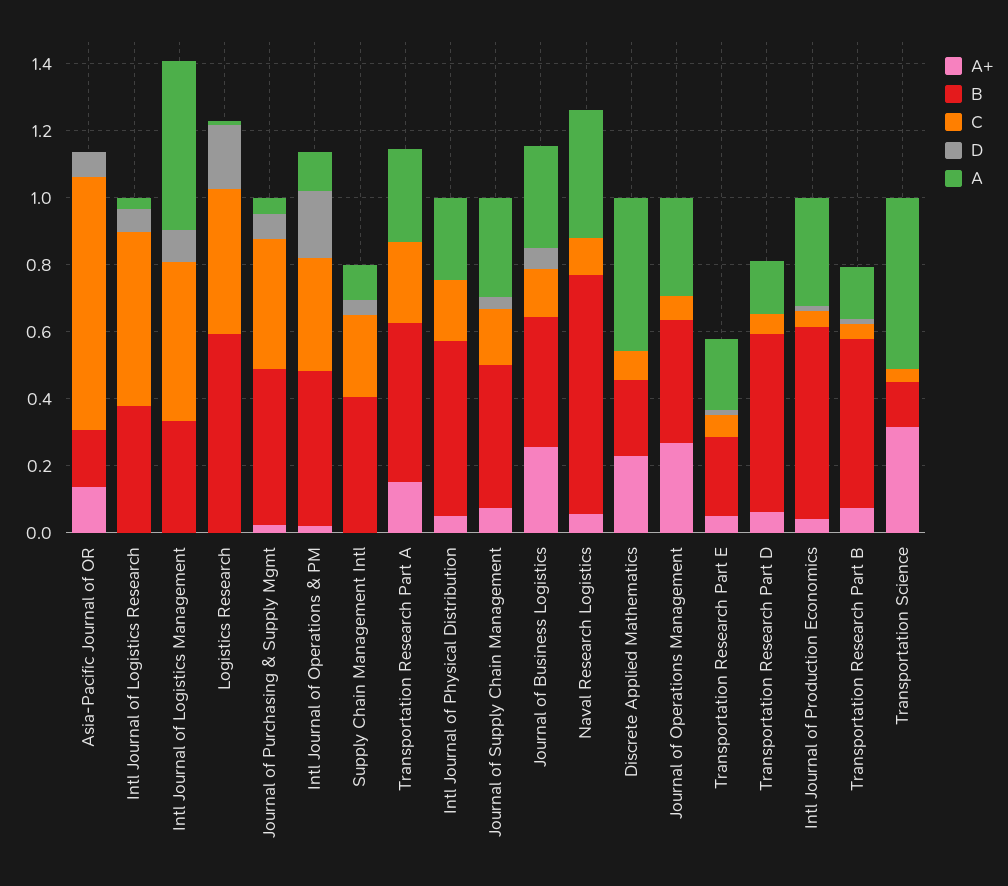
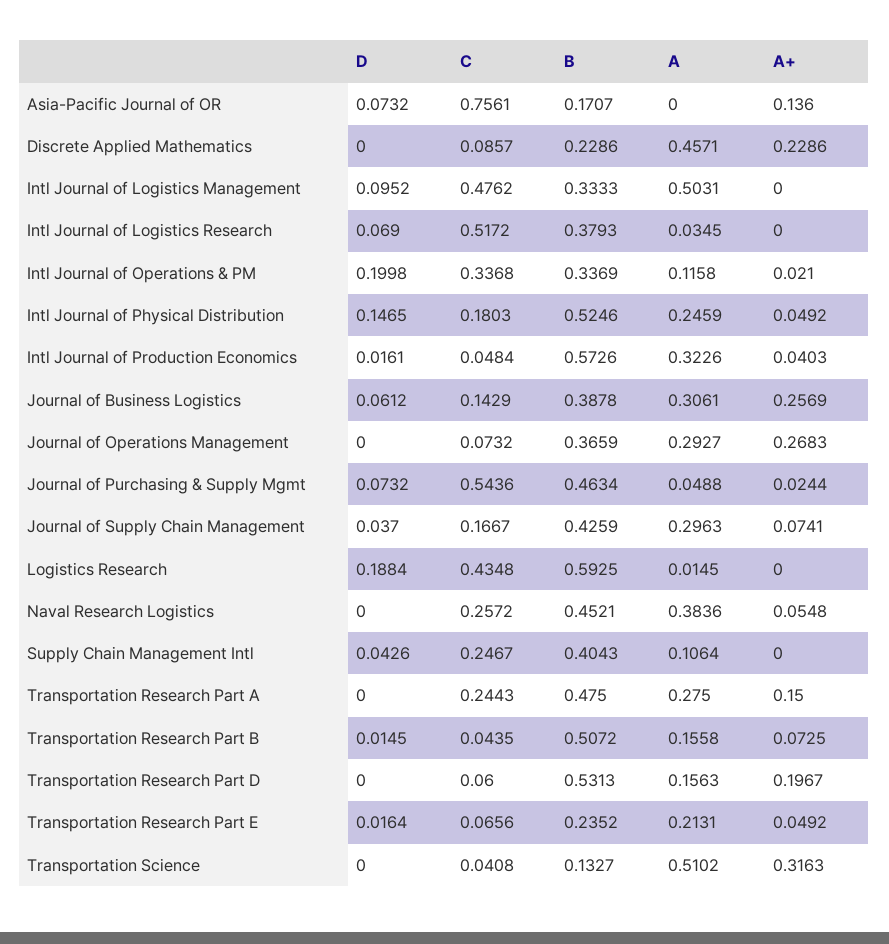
  {
    "A+": {
      "Asia-Pacific Journal of OR": 0.136,
      "Intl Journal of Logistics Research": 0,
      "Intl Journal of Logistics Management": 0,
      "Logistics Research": 0,
      "Journal of Purchasing & Supply Mgmt": 0.0244,
      "Intl Journal of Operations & PM": 0.021,
      "Supply Chain Management Intl": 0,
      "Transportation Research Part A": 0.15,
      "Intl Journal of Physical Distribution": 0.0492,
      "Journal of Supply Chain Management": 0.0741,
      "Journal of Business Logistics": 0.2569,
      "Naval Research Logistics": 0.0548,
      "Discrete Applied Mathematics": 0.2286,
      "Journal of Operations Management": 0.2683,
      "Transportation Research Part E": 0.0492,
-     "Transportation Research Part D": 0.05,
+     "Transportation Research Part D": 0.1967,
      "Intl Journal of Production Economics": 0.0403,
      "Transportation Research Part B": 0.0725,
      "Transportation Science": 0.3163
    },
    "B": {
      "Asia-Pacific Journal of OR": 0.1707,
      "Intl Journal of Logistics Research": 0.3793,
      "Intl Journal of Logistics Management": 0.3333,
      "Logistics Research": 0.5925,
      "Journal of Purchasing & Supply Mgmt": 0.4634,
-     "Intl Journal of Operations & PM": 0.45,
+     "Intl Journal of Operations & PM": 0.3369,
      "Supply Chain Management Intl": 0.4043,
      "Transportation Research Part A": 0.475,
      "Intl Journal of Physical Distribution": 0.5246,
      "Journal of Supply Chain Management": 0.4259,
      "Journal of Business Logistics": 0.3878,
-     "Naval Research Logistics": 0.7,
+     "Naval Research Logistics": 0.4521,
      "Discrete Applied Mathematics": 0.2286,
      "Journal of Operations Management": 0.3659,
      "Transportation Research Part E": 0.2352,
      "Transportation Research Part D": 0.5313,
      "Intl Journal of Production Economics": 0.5726,
      "Transportation Research Part B": 0.5072,
      "Transportation Science": 0.1327
    },
    "C": {
      "Asia-Pacific Journal of OR": 0.7561,
      "Intl Journal of Logistics Research": 0.5172,
      "Intl Journal of Logistics Management": 0.4762,
      "Logistics Research": 0.4348,
-     "Journal of Purchasing & Supply Mgmt": 0.4,
+     "Journal of Purchasing & Supply Mgmt": 0.5436,
      "Intl Journal of Operations & PM": 0.3368,
      "Supply Chain Management Intl": 0.2467,
      "Transportation Research Part A": 0.2443,
      "Intl Journal of Physical Distribution": 0.1803,
      "Journal of Supply Chain Management": 0.1667,
      "Journal of Business Logistics": 0.1429,
-     "Naval Research Logistics": 0.1,
+     "Naval Research Logistics": 0.2572,
      "Discrete Applied Mathematics": 0.0857,
      "Journal of Operations Management": 0.0732,
      "Transportation Research Part E": 0.0656,
      "Transportation Research Part D": 0.06,
      "Intl Journal of Production Economics": 0.0484,
      "Transportation Research Part B": 0.0435,
      "Transportation Science": 0.0408
    },
    "D": {
      "Asia-Pacific Journal of OR": 0.0732,
      "Intl Journal of Logistics Research": 0.069,
      "Intl Journal of Logistics Management": 0.0952,
      "Logistics Research": 0.1884,
      "Journal of Purchasing & Supply Mgmt": 0.0732,
      "Intl Journal of Operations & PM": 0.1998,
      "Supply Chain Management Intl": 0.0426,
      "Transportation Research Part A": 0,
-     "Intl Journal of Physical Distribution": 0,
+     "Intl Journal of Physical Distribution": 0.1465,
      "Journal of Supply Chain Management": 0.037,
      "Journal of Business Logistics": 0.0612,
      "Naval Research Logistics": 0,
      "Discrete Applied Mathematics": 0,
      "Journal of Operations Management": 0,
      "Transportation Research Part E": 0.0164,
      "Transportation Research Part D": 0,
      "Intl Journal of Production Economics": 0.0161,
      "Transportation Research Part B": 0.0145,
      "Transportation Science": 0
    },
    "A": {
      "Asia-Pacific Journal of OR": 0,
      "Intl Journal of Logistics Research": 0.0345,
      "Intl Journal of Logistics Management": 0.5031,
      "Logistics Research": 0.0145,
      "Journal of Purchasing & Supply Mgmt": 0.0488,
      "Intl Journal of Operations & PM": 0.1158,
      "Supply Chain Management Intl": 0.1064,
      "Transportation Research Part A": 0.275,
      "Intl Journal of Physical Distribution": 0.2459,
      "Journal of Supply Chain Management": 0.2963,
      "Journal of Business Logistics": 0.3061,
      "Naval Research Logistics": 0.3836,
      "Discrete Applied Mathematics": 0.4571,
      "Journal of Operations Management": 0.2927,
      "Transportation Research Part E": 0.2131,
      "Transportation Research Part D": 0.1563,
      "Intl Journal of Production Economics": 0.3226,
      "Transportation Research Part B": 0.1558,
      "Transportation Science": 0.5102
    }
  }

